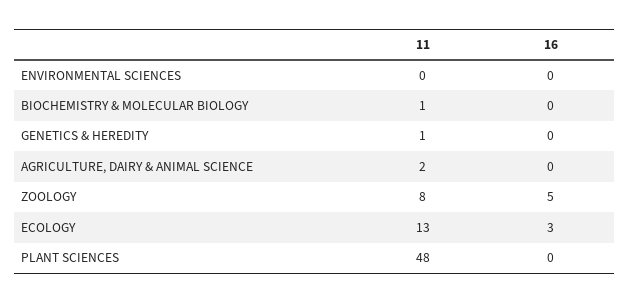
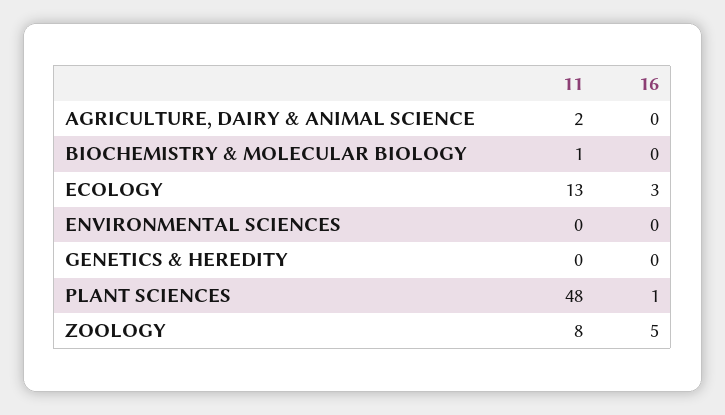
  {
    "11": {
      "ENVIRONMENTAL SCIENCES": 0,
      "BIOCHEMISTRY & MOLECULAR BIOLOGY": 1,
-     "GENETICS & HEREDITY": 1,
+     "GENETICS & HEREDITY": 0,
      "AGRICULTURE, DAIRY & ANIMAL SCIENCE": 2,
      "ZOOLOGY": 8,
      "ECOLOGY": 13,
      "PLANT SCIENCES": 48
    },
    "16": {
      "ENVIRONMENTAL SCIENCES": 0,
      "BIOCHEMISTRY & MOLECULAR BIOLOGY": 0,
      "GENETICS & HEREDITY": 0,
      "AGRICULTURE, DAIRY & ANIMAL SCIENCE": 0,
      "ZOOLOGY": 5,
      "ECOLOGY": 3,
-     "PLANT SCIENCES": 0
+     "PLANT SCIENCES": 1
    }
  }

